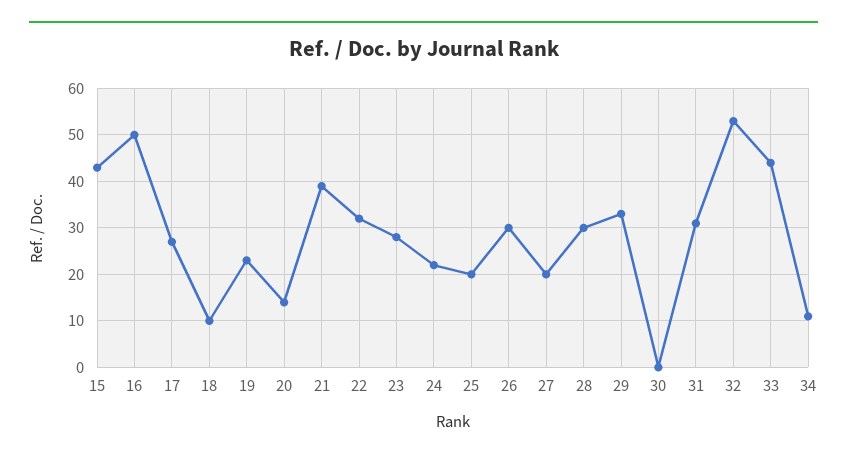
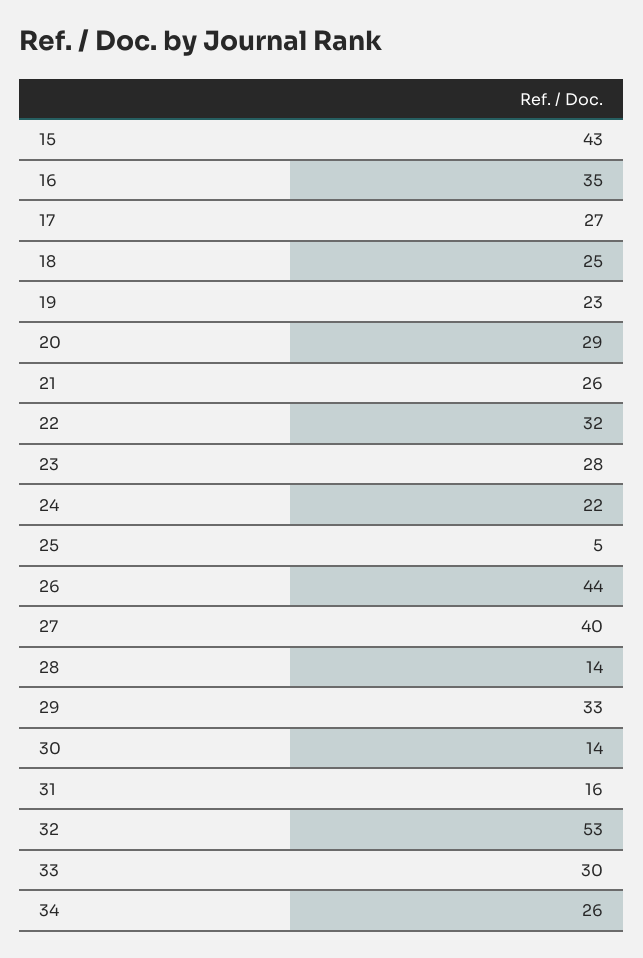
  {
    "15": 43,
-   "16": 50,
+   "16": 35,
    "17": 27,
-   "18": 10,
+   "18": 25,
    "19": 23,
-   "20": 15,
+   "20": 29,
-   "21": 40,
+   "21": 26,
    "22": 32,
    "23": 28,
    "24": 22,
-   "25": 20,
+   "25": 5,
-   "26": 30,
+   "26": 44,
-   "27": 20,
+   "27": 40,
-   "28": 30,
+   "28": 14,
    "29": 33,
-   "30": 0,
+   "30": 14,
-   "31": 30,
+   "31": 16,
    "32": 53,
-   "33": 45,
+   "33": 30,
-   "34": 10
+   "34": 26
  }

